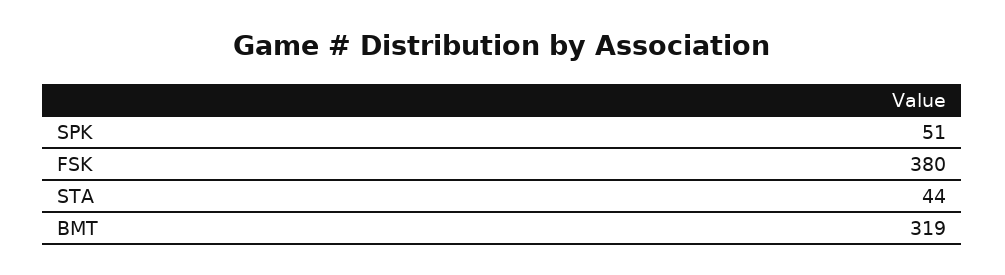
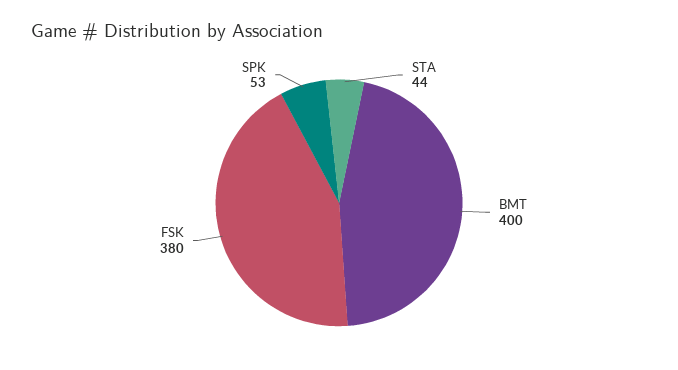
  {
-   "SPK": 51,
+   "SPK": 53,
    "FSK": 380,
    "STA": 44,
-   "BMT": 319
+   "BMT": 400
  }

